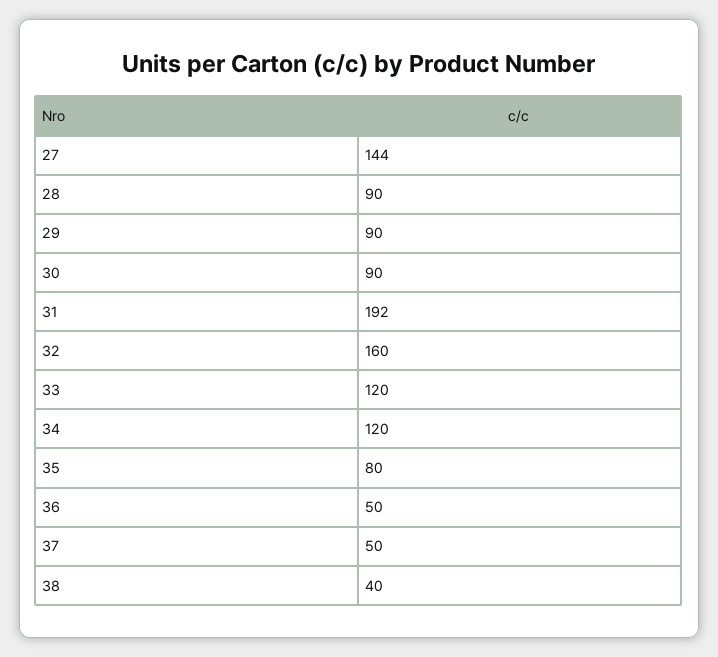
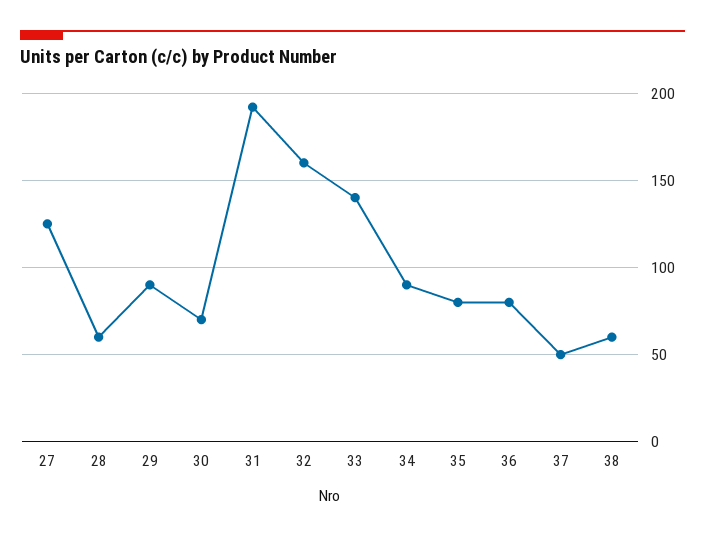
  {
-   "27": 144,
+   "27": 125,
-   "28": 90,
+   "28": 60,
    "29": 90,
-   "30": 90,
+   "30": 70,
    "31": 192,
    "32": 160,
-   "33": 120,
+   "33": 140,
-   "34": 120,
+   "34": 90,
    "35": 80,
-   "36": 50,
+   "36": 80,
    "37": 50,
-   "38": 40
+   "38": 60
  }

